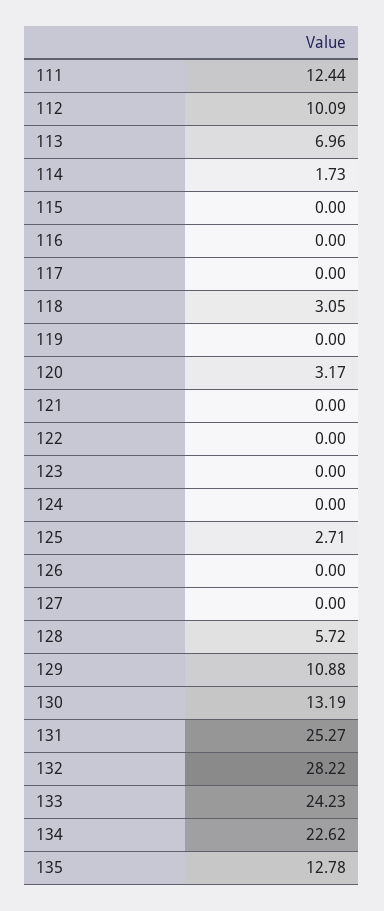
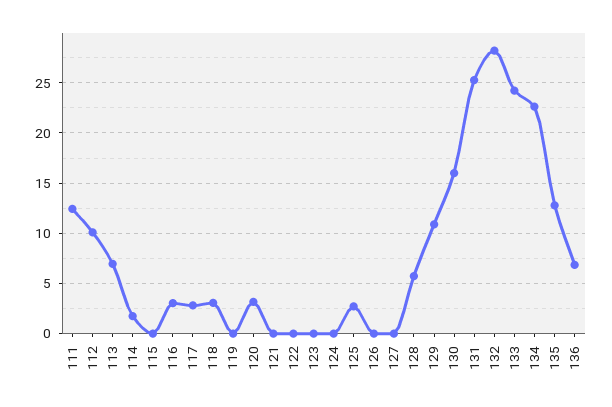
  {
    "111": 12.44,
    "112": 10.09,
    "113": 6.96,
    "114": 1.73,
    "115": 0,
-   "116": 0,
+   "116": 3,
-   "117": 0,
+   "117": 3,
    "118": 3.05,
    "119": 0,
    "120": 3.17,
    "121": 0,
    "122": 0,
    "123": 0,
    "124": 0,
    "125": 2.71,
    "126": 0,
    "127": 0,
    "128": 5.72,
    "129": 10.88,
-   "130": 13.19,
+   "130": 16,
    "131": 25.27,
    "132": 28.22,
    "133": 24.23,
    "134": 22.62,
-   "135": 12.78
+   "135": 12.78,
+   "136": 7
  }

